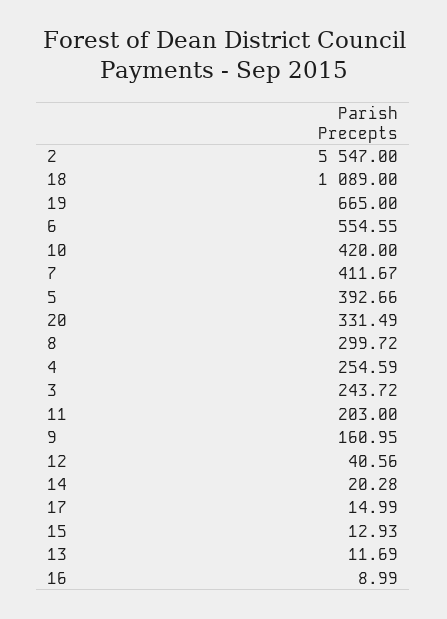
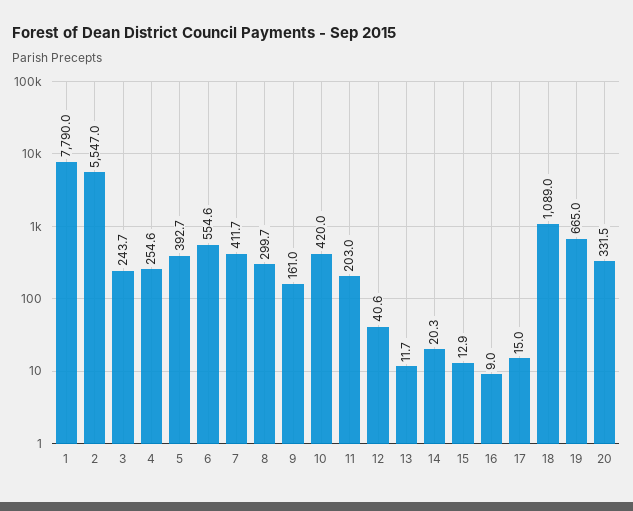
  {
    "2": 5547,
    "18": 1089,
    "19": 665,
    "6": 554.55,
    "10": 420,
    "7": 411.67,
    "5": 392.66,
    "20": 331.49,
    "8": 299.72,
    "4": 254.59,
    "3": 243.72,
    "11": 203,
    "9": 160.95,
    "12": 40.56,
    "14": 20.28,
    "17": 14.99,
    "15": 12.93,
    "13": 11.69,
-   "16": 8.99
+   "16": 8.99,
+   "1": 7790
  }

